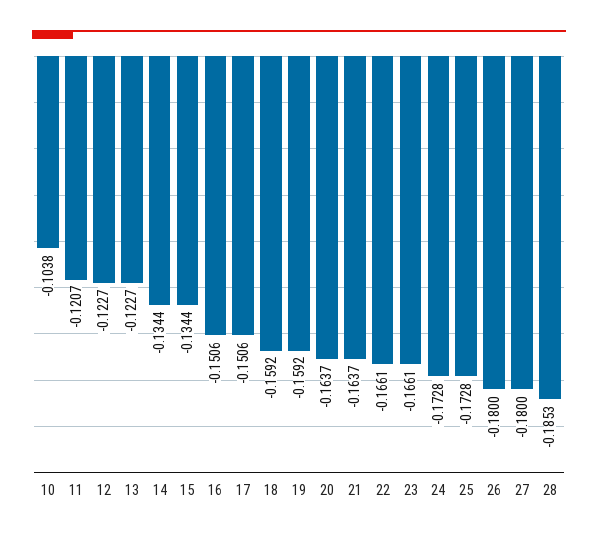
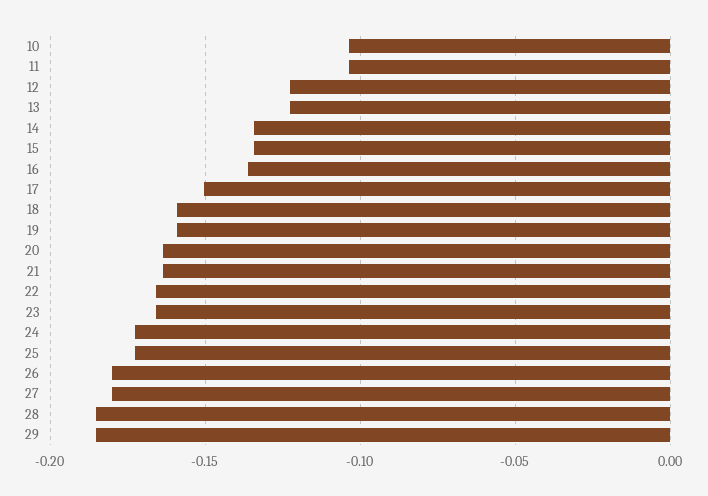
  {
    "10": -0.1038,
-   "11": -0.1207,
+   "11": -0.105,
    "12": -0.1227,
    "13": -0.1227,
    "14": -0.1344,
    "15": -0.1344,
-   "16": -0.1506,
+   "16": -0.135,
    "17": -0.1506,
    "18": -0.1592,
    "19": -0.1592,
    "20": -0.1637,
    "21": -0.1637,
    "22": -0.1661,
    "23": -0.1661,
    "24": -0.1728,
    "25": -0.1728,
    "26": -0.18,
    "27": -0.18,
-   "28": -0.1853
+   "28": -0.1853,
+   "29": -0.185
  }

